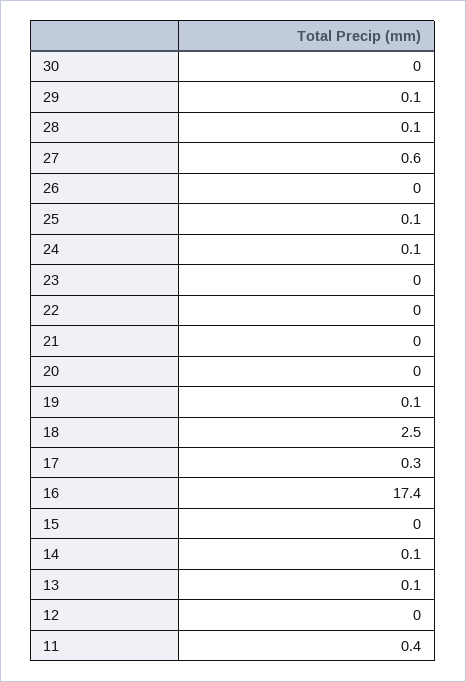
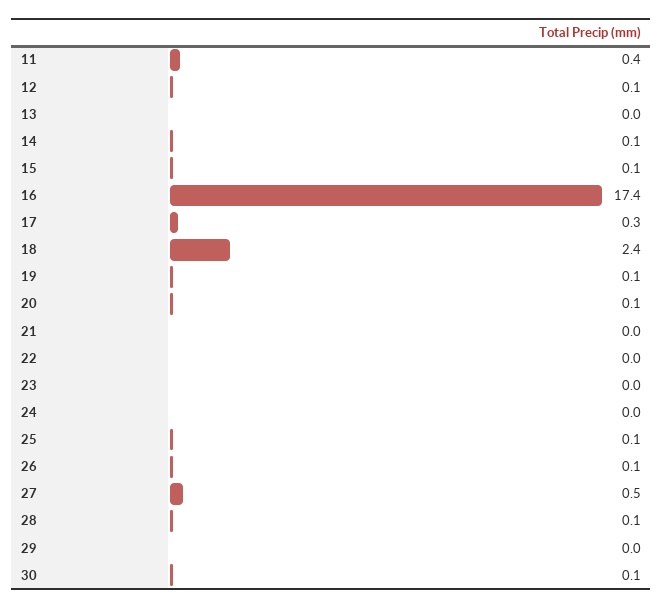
  {
-   "30": 0,
+   "30": 0.1,
-   "29": 0.1,
+   "29": 0,
    "28": 0.1,
-   "27": 0.6,
+   "27": 0.5,
-   "26": 0,
+   "26": 0.1,
    "25": 0.1,
-   "24": 0.1,
+   "24": 0,
    "23": 0,
    "22": 0,
    "21": 0,
-   "20": 0,
+   "20": 0.1,
    "19": 0.1,
-   "18": 2.5,
+   "18": 2.4,
    "17": 0.3,
    "16": 17.4,
-   "15": 0,
+   "15": 0.1,
    "14": 0.1,
-   "13": 0.1,
+   "13": 0,
-   "12": 0,
+   "12": 0.1,
    "11": 0.4
  }

